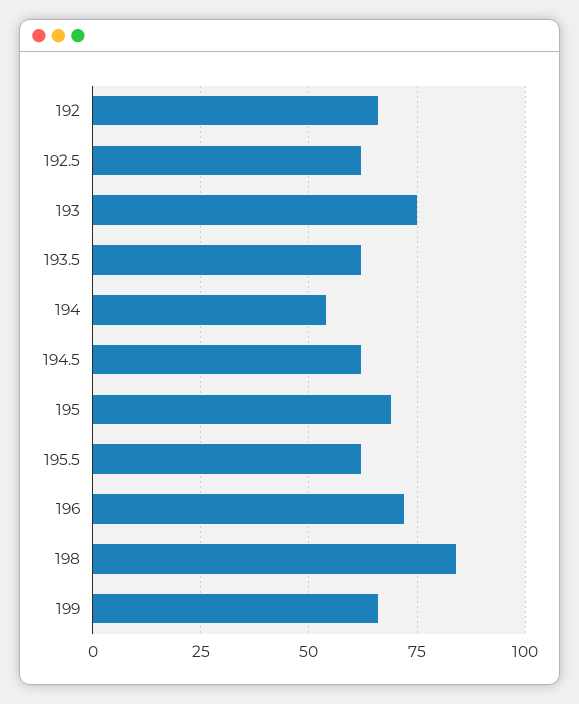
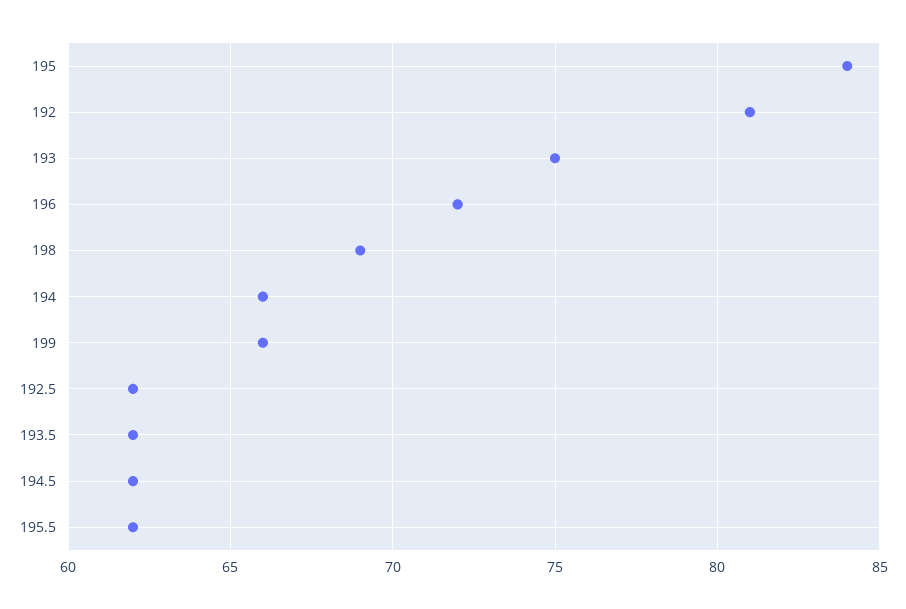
  {
-   "192": 65,
+   "192": 81,
    "192.5": 62,
    "193": 75,
    "193.5": 62,
-   "194": 55,
+   "194": 66,
    "194.5": 62,
-   "195": 70,
+   "195": 84,
    "195.5": 62,
    "196": 72,
-   "198": 85,
+   "198": 69,
    "199": 66
  }

